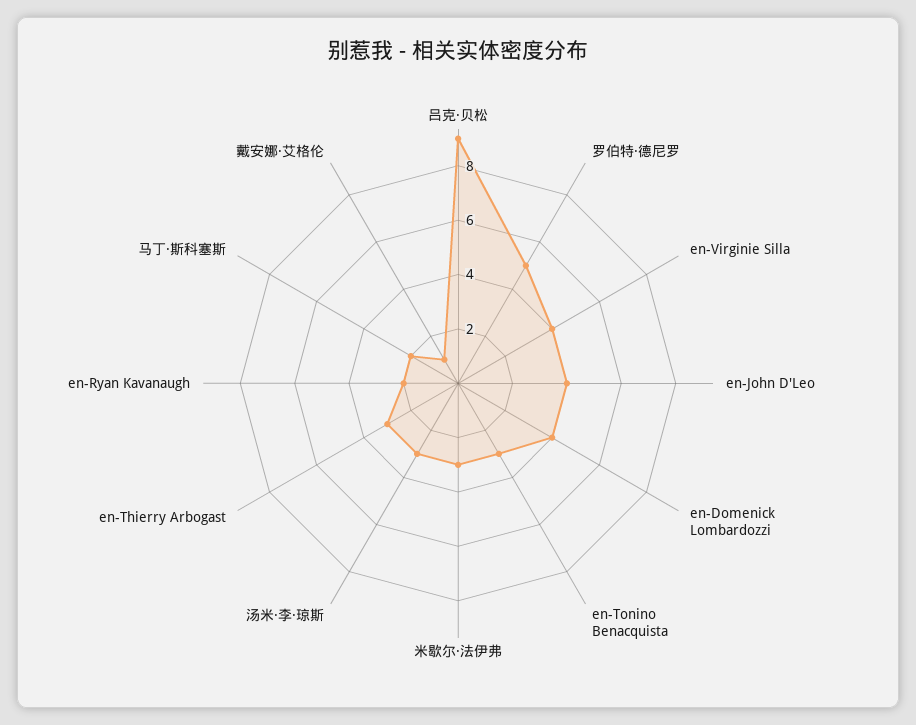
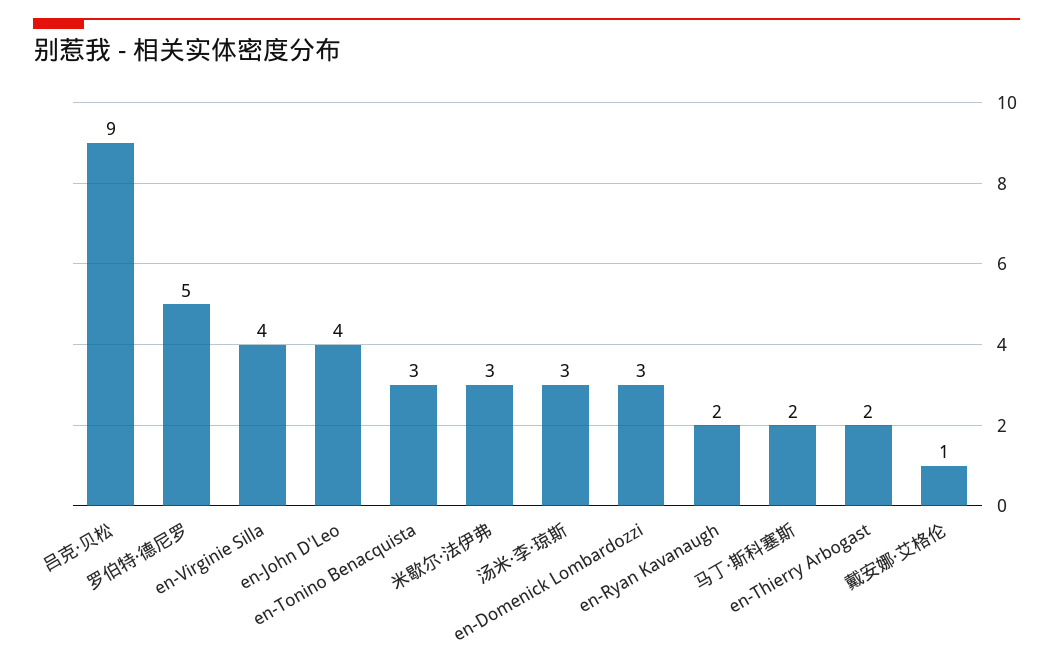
  {
    "吕克·贝松": 9,
    "罗伯特·德尼罗": 5,
    "en-Virginie Silla": 4,
    "en-John D'Leo": 4,
-   "en-Domenick Lombardozzi": 4,
+   "en-Domenick Lombardozzi": 3,
    "en-Tonino Benacquista": 3,
    "米歇尔·法伊弗": 3,
    "汤米·李·琼斯": 3,
-   "en-Thierry Arbogast": 3,
+   "en-Thierry Arbogast": 2,
    "en-Ryan Kavanaugh": 2,
    "马丁·斯科塞斯": 2,
    "戴安娜·艾格伦": 1
  }

